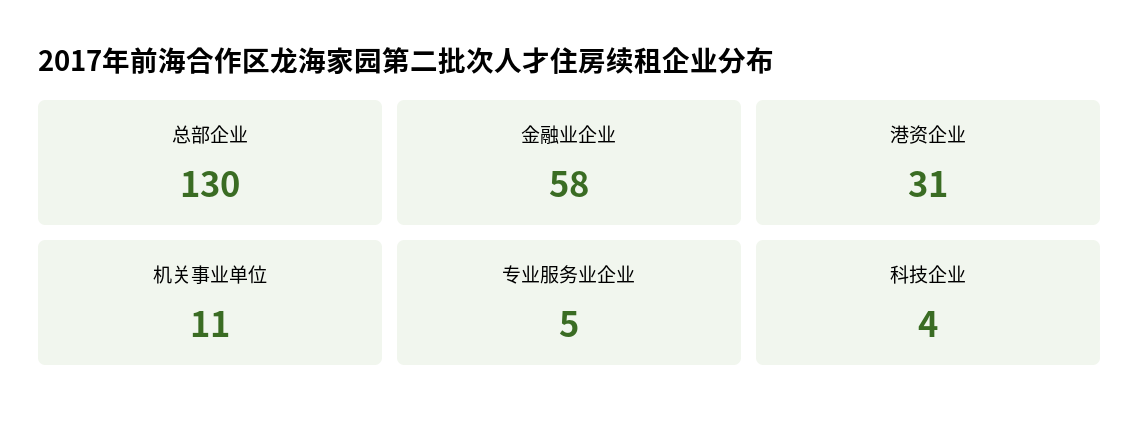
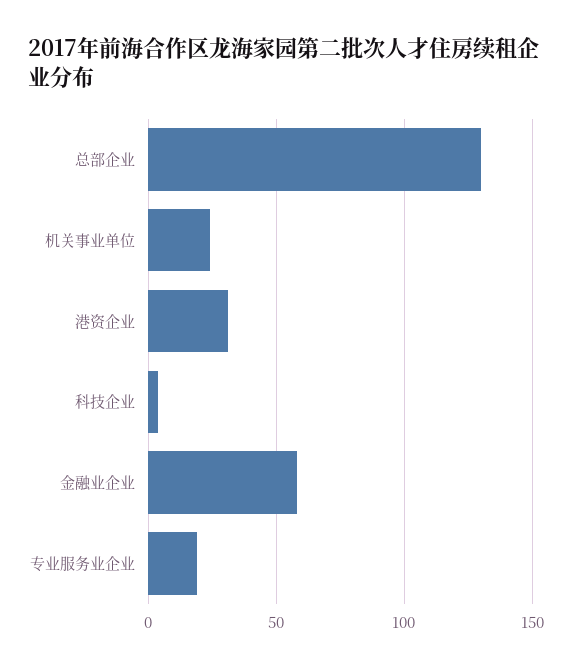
  {
    "总部企业": 130,
    "金融业企业": 58,
    "港资企业": 31,
-   "机关事业单位": 11,
+   "机关事业单位": 25,
-   "专业服务业企业": 5,
+   "专业服务业企业": 20,
    "科技企业": 4
  }

